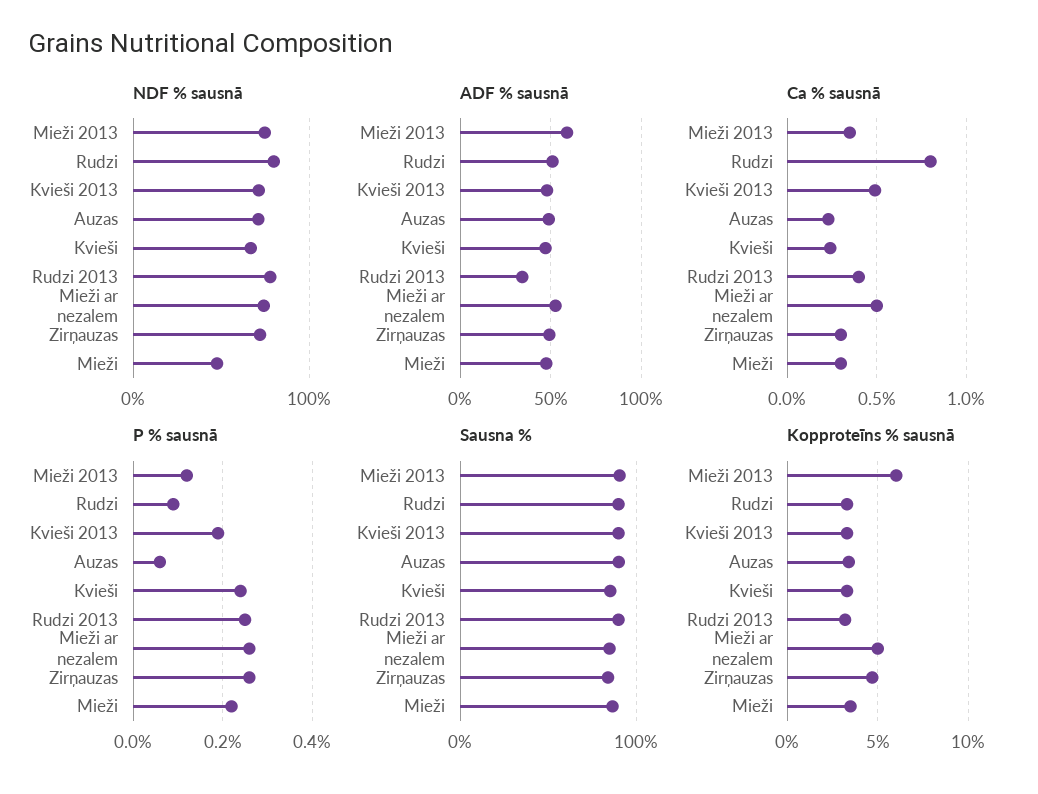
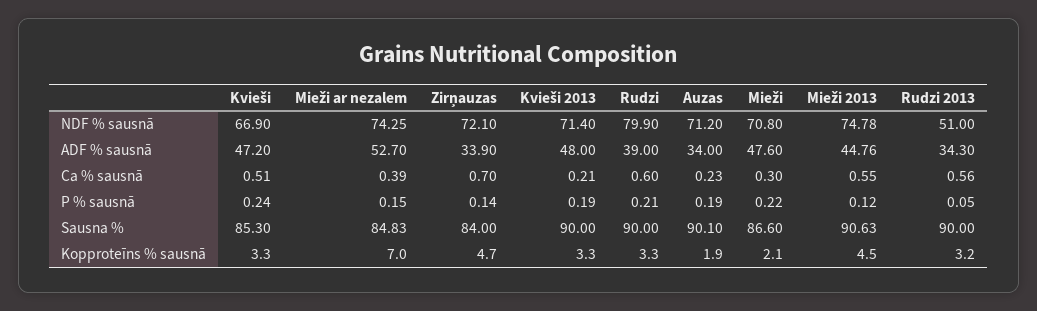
  {
    "NDF % sausnā": {
      "Mieži 2013": 74.78,
      "Rudzi": 79.9,
      "Kvieši 2013": 71.4,
      "Auzas": 71.2,
      "Kvieši": 66.9,
-     "Rudzi 2013": 80,
+     "Rudzi 2013": 51,
      "Mieži ar nezalem": 74.25,
      "Zirņauzas": 72.1,
-     "Mieži": 50
+     "Mieži": 70.8
    },
    "ADF % sausnā": {
-     "Mieži 2013": 60,
+     "Mieži 2013": 44.76,
-     "Rudzi": 50,
+     "Rudzi": 39,
      "Kvieši 2013": 48,
-     "Auzas": 50,
+     "Auzas": 34,
      "Kvieši": 47.2,
      "Rudzi 2013": 34.3,
      "Mieži ar nezalem": 52.7,
-     "Zirņauzas": 50,
+     "Zirņauzas": 33.9,
      "Mieži": 47.6
    },
    "Ca % sausnā": {
-     "Mieži 2013": 0.35,
+     "Mieži 2013": 0.55,
-     "Rudzi": 0.8,
+     "Rudzi": 0.6,
-     "Kvieši 2013": 0.5,
+     "Kvieši 2013": 0.21,
      "Auzas": 0.23,
-     "Kvieši": 0.25,
+     "Kvieši": 0.51,
-     "Rudzi 2013": 0.4,
+     "Rudzi 2013": 0.56,
-     "Mieži ar nezalem": 0.5,
+     "Mieži ar nezalem": 0.39,
-     "Zirņauzas": 0.3,
+     "Zirņauzas": 0.7,
      "Mieži": 0.3
    },
    "P % sausnā": {
      "Mieži 2013": 0.12,
-     "Rudzi": 0.1,
+     "Rudzi": 0.21,
      "Kvieši 2013": 0.19,
-     "Auzas": 0.05,
+     "Auzas": 0.19,
      "Kvieši": 0.24,
-     "Rudzi 2013": 0.25,
+     "Rudzi 2013": 0.05,
-     "Mieži ar nezalem": 0.25,
+     "Mieži ar nezalem": 0.15,
-     "Zirņauzas": 0.25,
+     "Zirņauzas": 0.14,
      "Mieži": 0.22
    },
    "Sausna %": {
      "Mieži 2013": 90.63,
      "Rudzi": 90,
      "Kvieši 2013": 90,
      "Auzas": 90.1,
      "Kvieši": 85.3,
      "Rudzi 2013": 90,
      "Mieži ar nezalem": 84.83,
      "Zirņauzas": 84,
      "Mieži": 86.6
    },
    "Kopproteīns % sausnā": {
-     "Mieži 2013": 6,
+     "Mieži 2013": 4.5,
      "Rudzi": 3.3,
      "Kvieši 2013": 3.3,
-     "Auzas": 3.5,
+     "Auzas": 1.9,
      "Kvieši": 3.3,
      "Rudzi 2013": 3.2,
-     "Mieži ar nezalem": 5,
+     "Mieži ar nezalem": 7,
      "Zirņauzas": 4.7,
-     "Mieži": 3.5
+     "Mieži": 2.1
    }
  }

